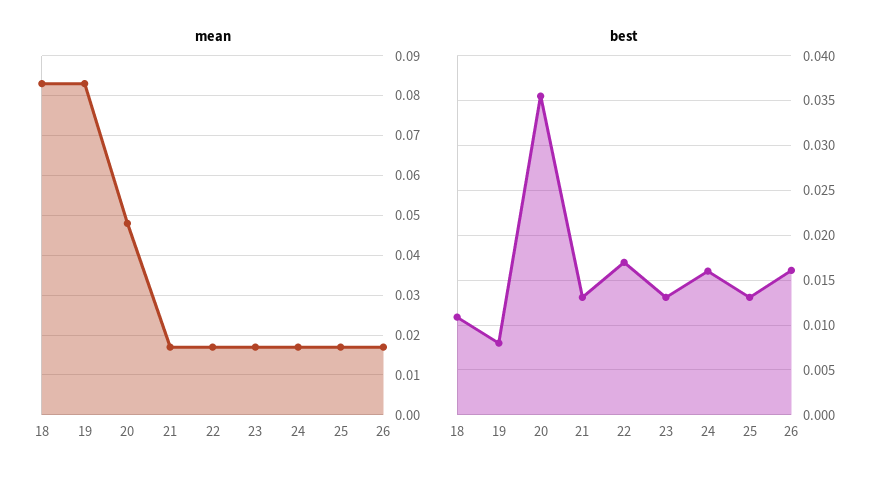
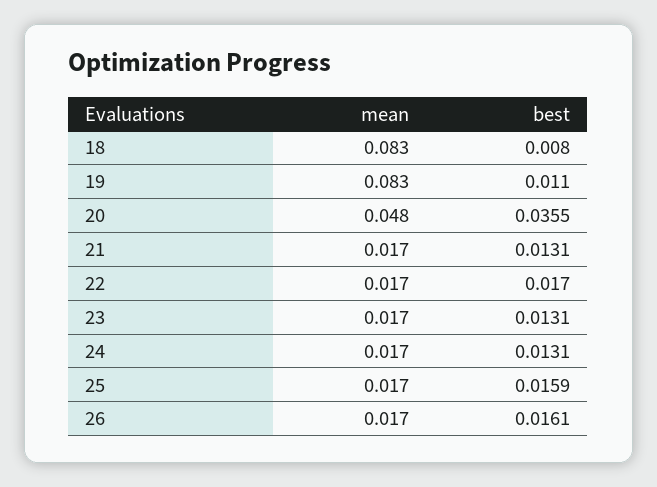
  {
    "mean": {
      "18": 0.083,
      "19": 0.083,
      "20": 0.048,
      "21": 0.017,
      "22": 0.017,
      "23": 0.017,
      "24": 0.017,
      "25": 0.017,
      "26": 0.017
    },
    "best": {
-     "18": 0.011,
+     "18": 0.008,
-     "19": 0.008,
+     "19": 0.011,
      "20": 0.0355,
      "21": 0.0131,
      "22": 0.017,
      "23": 0.0131,
-     "24": 0.016,
+     "24": 0.0131,
-     "25": 0.013,
+     "25": 0.0159,
      "26": 0.0161
    }
  }

